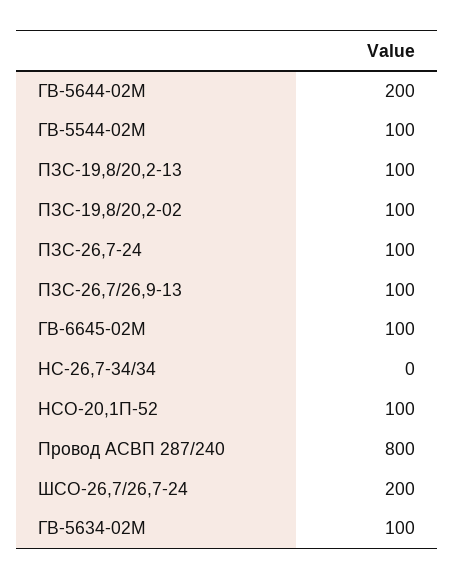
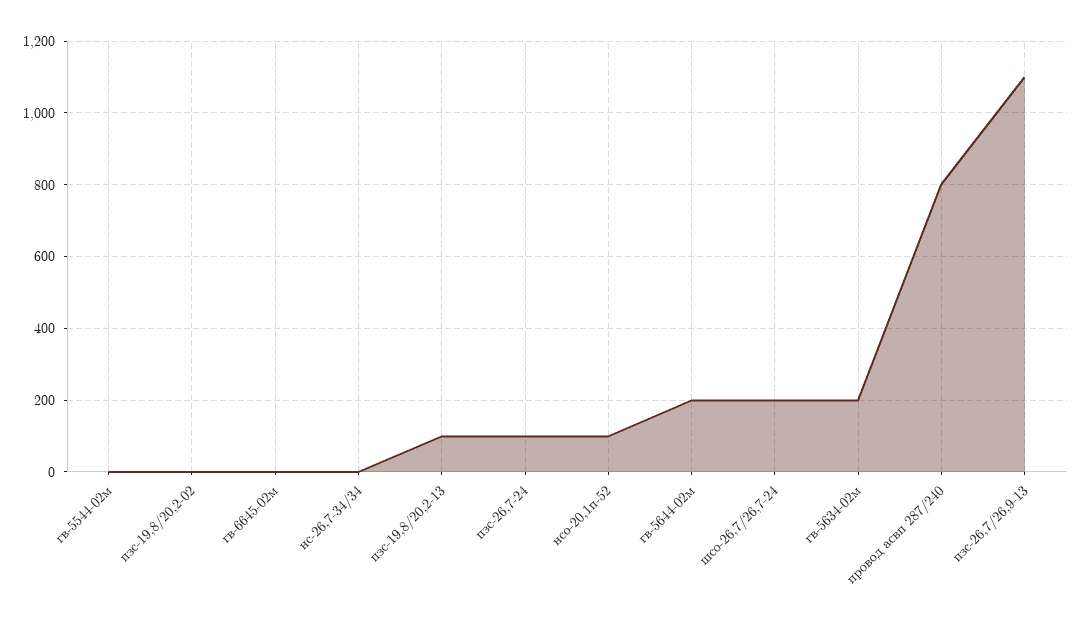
  {
    "ГВ-5644-02М": 200,
-   "ГВ-5544-02М": 100,
+   "ГВ-5544-02М": 0,
    "ПЗС-19,8/20,2-13": 100,
-   "ПЗС-19,8/20,2-02": 100,
+   "ПЗС-19,8/20,2-02": 0,
    "ПЗС-26,7-24": 100,
-   "ПЗС-26,7/26,9-13": 100,
+   "ПЗС-26,7/26,9-13": 1100,
-   "ГВ-6645-02М": 100,
+   "ГВ-6645-02М": 0,
    "НС-26,7-34/34": 0,
    "НСО-20,1П-52": 100,
    "Провод АСВП 287/240": 800,
    "ШСО-26,7/26,7-24": 200,
-   "ГВ-5634-02М": 100
+   "ГВ-5634-02М": 200
  }

